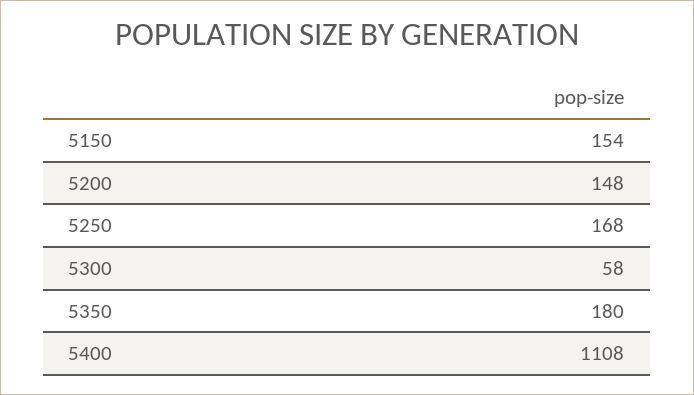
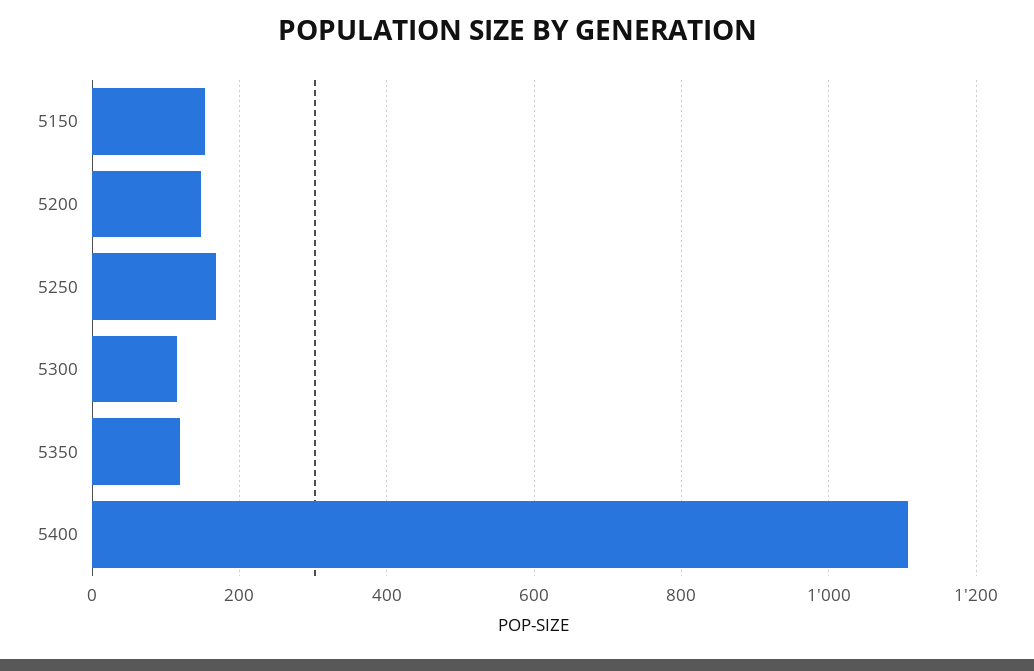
  {
    "5150": 154,
    "5200": 148,
    "5250": 168,
-   "5300": 58,
+   "5300": 120,
-   "5350": 180,
+   "5350": 120,
    "5400": 1108
  }

